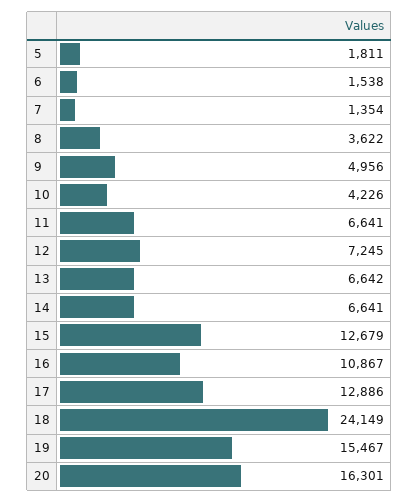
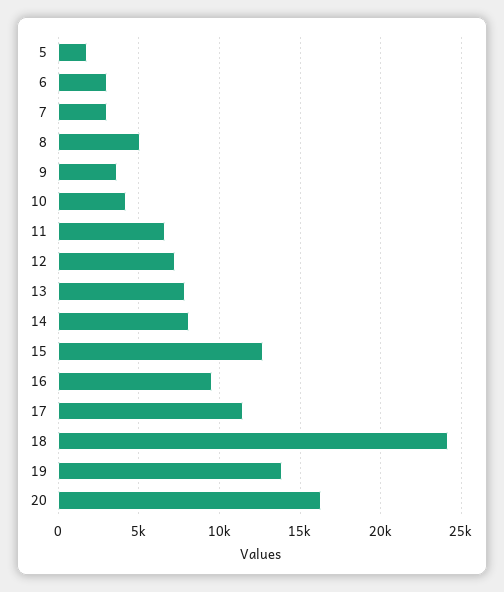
  {
    "5": 1811,
-   "6": 1538,
+   "6": 3000,
-   "7": 1354,
+   "7": 3000,
-   "8": 3622,
+   "8": 5000,
-   "9": 4956,
+   "9": 3500,
    "10": 4226,
    "11": 6641,
    "12": 7245,
-   "13": 6642,
+   "13": 8000,
-   "14": 6641,
+   "14": 8000,
    "15": 12679,
-   "16": 10867,
+   "16": 9500,
-   "17": 12886,
+   "17": 11500,
    "18": 24149,
-   "19": 15467,
+   "19": 14000,
    "20": 16301
  }

